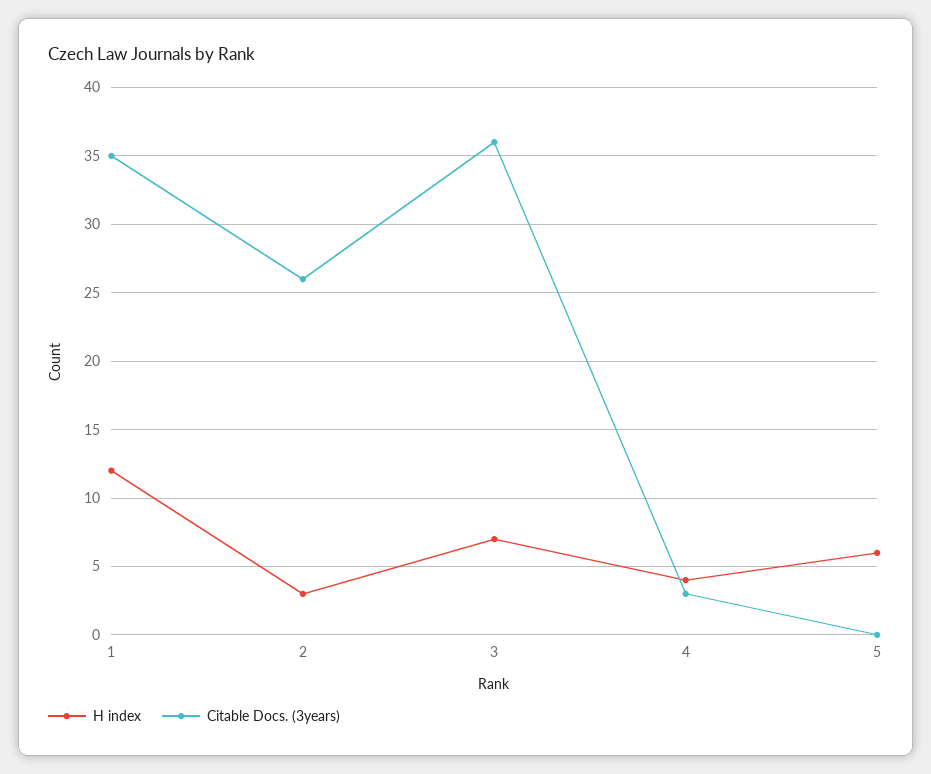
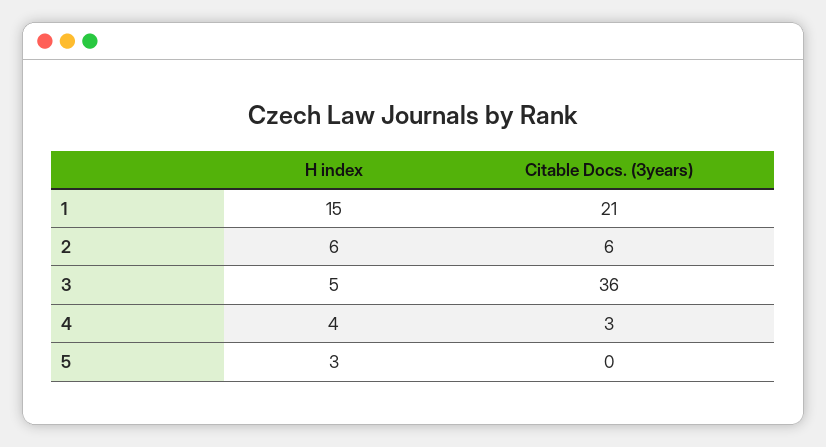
  {
    "H index": {
-     "1": 12,
+     "1": 15,
-     "2": 3,
+     "2": 6,
-     "3": 7,
+     "3": 5,
      "4": 4,
-     "5": 6
+     "5": 3
    },
    "Citable Docs. (3years)": {
-     "1": 35,
+     "1": 21,
-     "2": 26,
+     "2": 6,
      "3": 36,
      "4": 3,
      "5": 0
    }
  }

